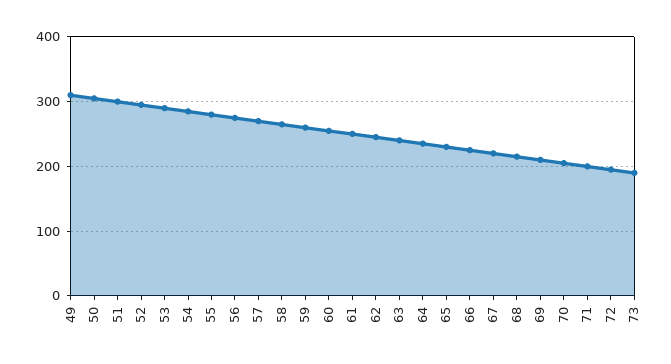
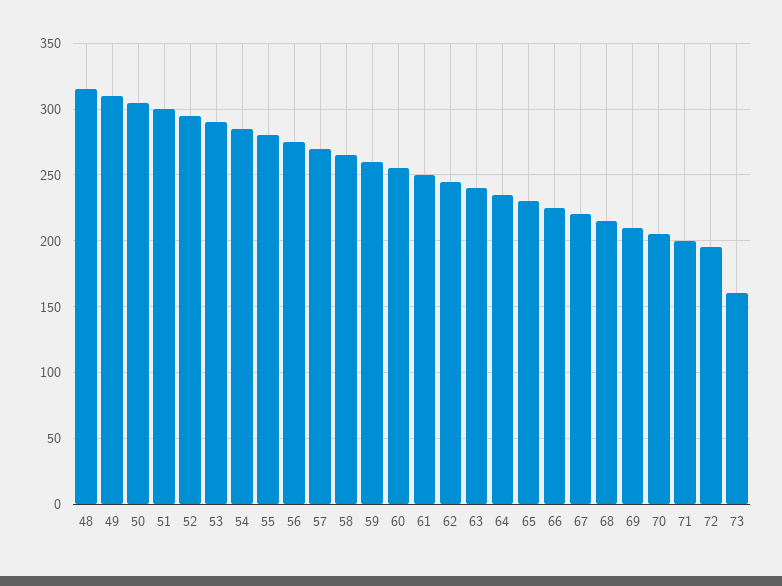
  {
    "49": 310,
    "50": 305,
    "51": 300,
    "52": 295,
    "53": 290,
    "54": 285,
    "55": 280,
    "56": 275,
    "57": 270,
    "58": 265,
    "59": 260,
    "60": 255,
    "61": 250,
    "62": 245,
    "63": 240,
    "64": 235,
    "65": 230,
    "66": 225,
    "67": 220,
    "68": 215,
    "69": 210,
    "70": 205,
    "71": 200,
    "72": 195,
-   "73": 190
+   "73": 160,
+   "48": 315
  }

